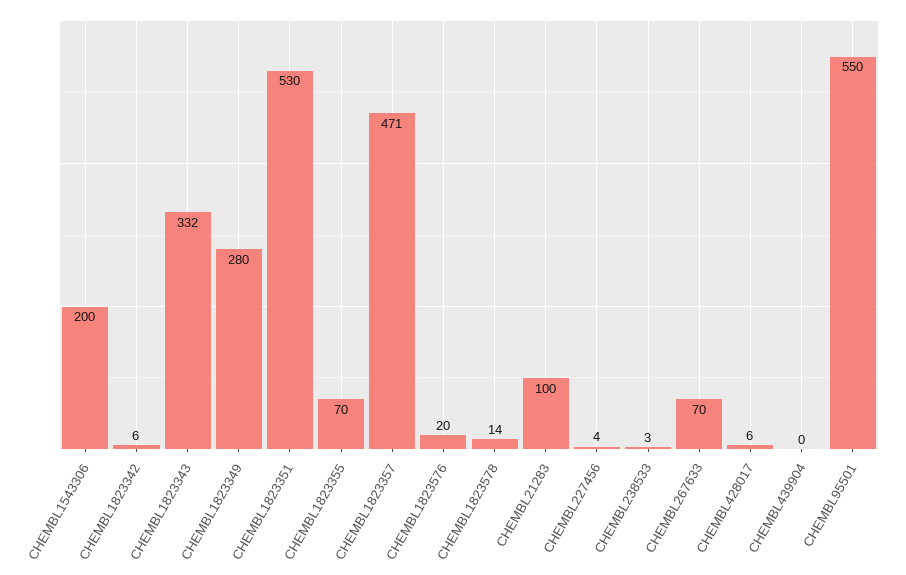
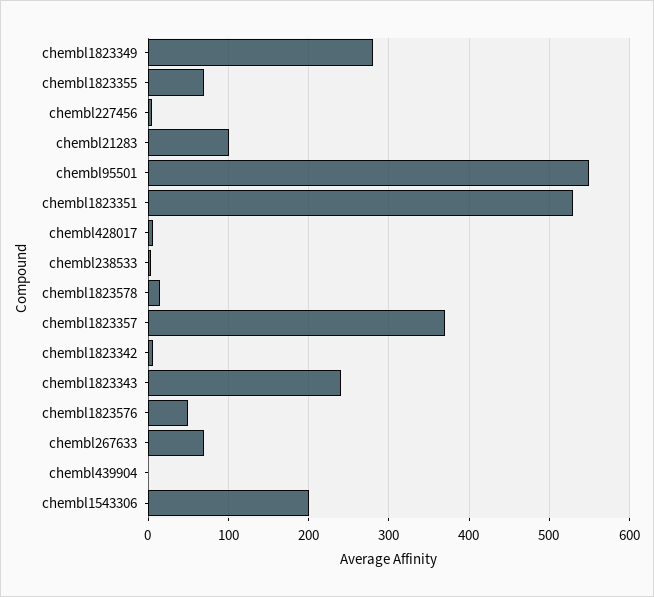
  {
    "CHEMBL1543306": 200,
    "CHEMBL1823342": 6,
-   "CHEMBL1823343": 332,
+   "CHEMBL1823343": 240,
    "CHEMBL1823349": 280,
    "CHEMBL1823351": 530,
    "CHEMBL1823355": 70,
-   "CHEMBL1823357": 471,
+   "CHEMBL1823357": 370,
-   "CHEMBL1823576": 20,
+   "CHEMBL1823576": 50,
    "CHEMBL1823578": 14,
    "CHEMBL21283": 100,
    "CHEMBL227456": 4,
    "CHEMBL238533": 3,
    "CHEMBL267633": 70,
    "CHEMBL428017": 6,
    "CHEMBL439904": 0,
    "CHEMBL95501": 550
  }

